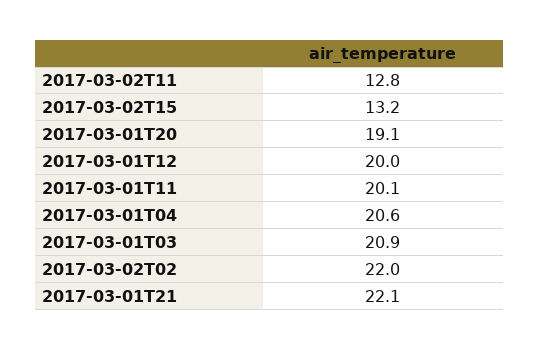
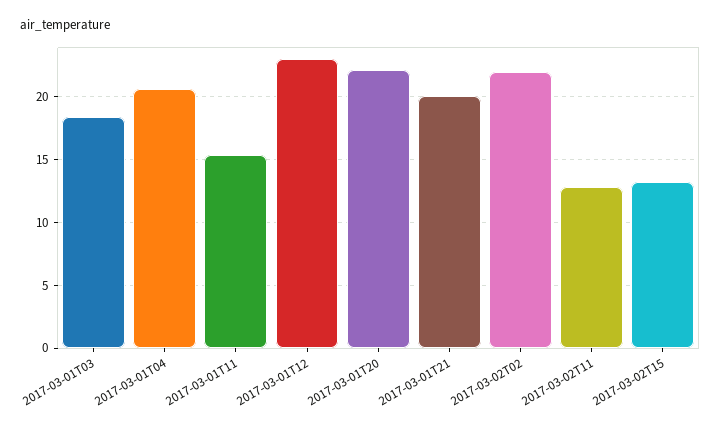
  {
    "2017-03-02T11": 12.8,
    "2017-03-02T15": 13.2,
-   "2017-03-01T20": 19.1,
+   "2017-03-01T20": 22,
-   "2017-03-01T12": 20,
+   "2017-03-01T12": 23,
-   "2017-03-01T11": 20.1,
+   "2017-03-01T11": 15.5,
    "2017-03-01T04": 20.6,
-   "2017-03-01T03": 20.9,
+   "2017-03-01T03": 18.5,
    "2017-03-02T02": 22,
-   "2017-03-01T21": 22.1
+   "2017-03-01T21": 20
  }

